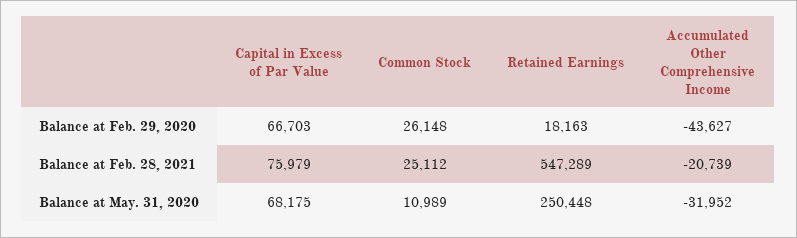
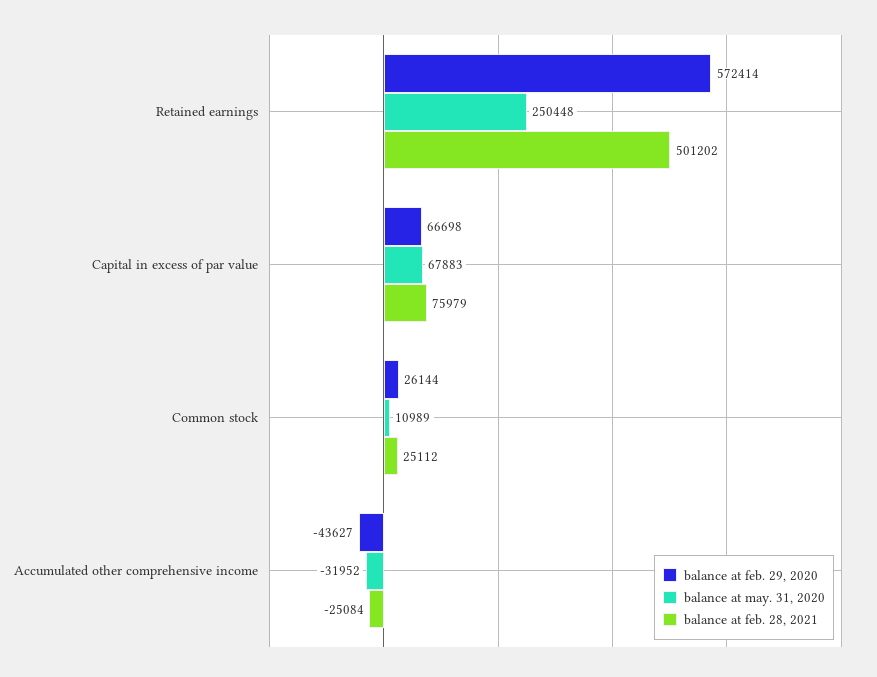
  {
    "Balance at Feb. 29, 2020": {
-     "Capital in Excess of Par Value": 66703,
+     "Capital in Excess of Par Value": 66698,
-     "Common Stock": 26148,
+     "Common Stock": 26144,
-     "Retained Earnings": 18163,
+     "Retained Earnings": 572414,
      "Accumulated Other Comprehensive Income": -43627
    },
    "Balance at Feb. 28, 2021": {
      "Capital in Excess of Par Value": 75979,
      "Common Stock": 25112,
-     "Retained Earnings": 547289,
+     "Retained Earnings": 501202,
-     "Accumulated Other Comprehensive Income": -20739
+     "Accumulated Other Comprehensive Income": -25084
    },
    "Balance at May. 31, 2020": {
-     "Capital in Excess of Par Value": 68175,
+     "Capital in Excess of Par Value": 67883,
      "Common Stock": 10989,
      "Retained Earnings": 250448,
      "Accumulated Other Comprehensive Income": -31952
    }
  }

